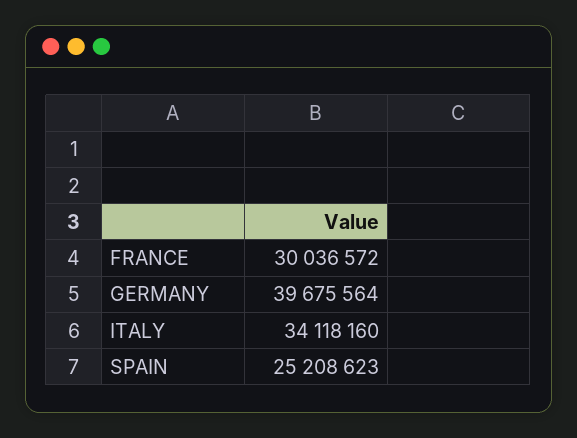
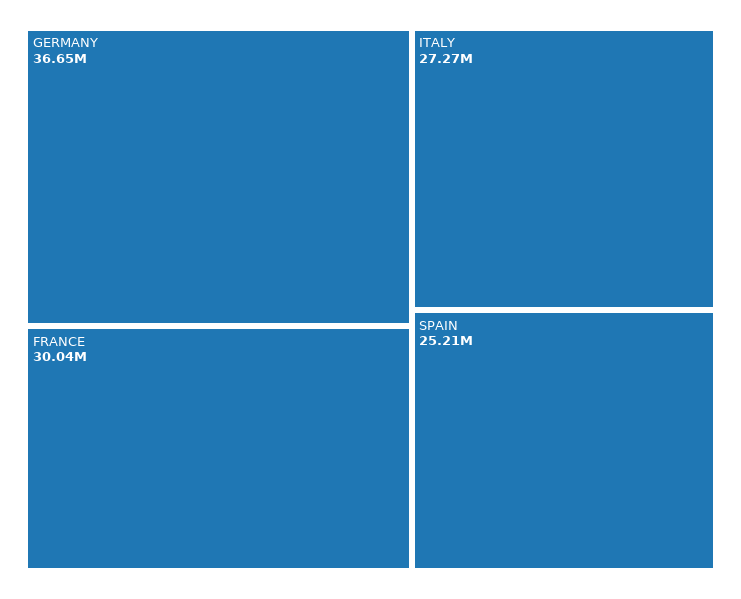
  {
    "FRANCE": 30036572,
-   "GERMANY": 39675564,
+   "GERMANY": 36650000,
-   "ITALY": 34118160,
+   "ITALY": 27270000,
    "SPAIN": 25208623
  }

